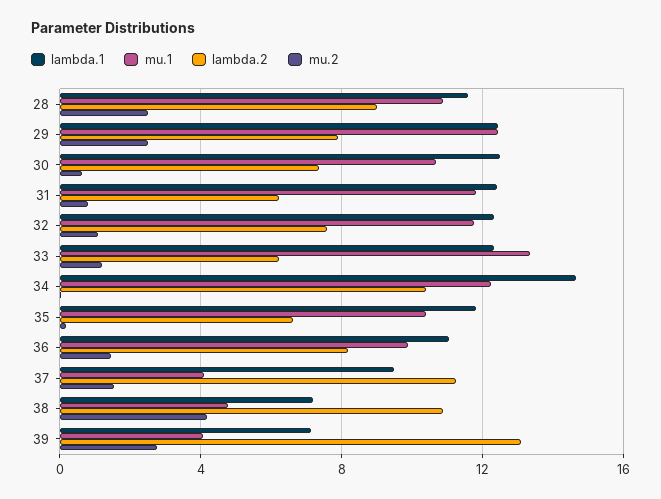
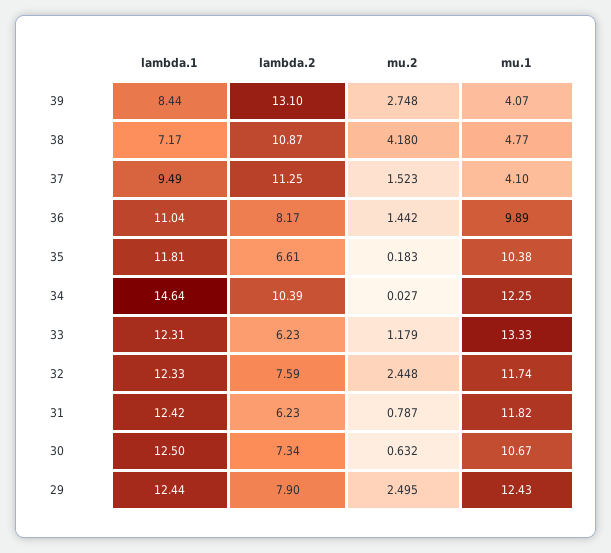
  {
    "lambda.1": {
-     "28": 11.5,
      "29": 12.44,
      "30": 12.5,
      "31": 12.42,
      "32": 12.33,
      "33": 12.31,
      "34": 14.64,
      "35": 11.81,
      "36": 11.04,
      "37": 9.49,
      "38": 7.17,
-     "39": 7
+     "39": 8.44
    },
    "mu.1": {
-     "28": 11,
      "29": 12.43,
      "30": 10.67,
      "31": 11.82,
      "32": 11.74,
      "33": 13.33,
      "34": 12.25,
      "35": 10.38,
      "36": 9.89,
      "37": 4.1,
      "38": 4.77,
      "39": 4.07
    },
    "lambda.2": {
-     "28": 9,
      "29": 7.9,
      "30": 7.34,
      "31": 6.23,
      "32": 7.59,
      "33": 6.23,
      "34": 10.39,
      "35": 6.61,
      "36": 8.17,
      "37": 11.25,
      "38": 10.87,
      "39": 13.1
    },
    "mu.2": {
-     "28": 2.5,
      "29": 2.495,
      "30": 0.632,
      "31": 0.787,
-     "32": 1,
+     "32": 2.448,
      "33": 1.179,
      "34": 0.027,
      "35": 0.183,
      "36": 1.442,
      "37": 1.523,
      "38": 4.18,
      "39": 2.748
    }
  }

